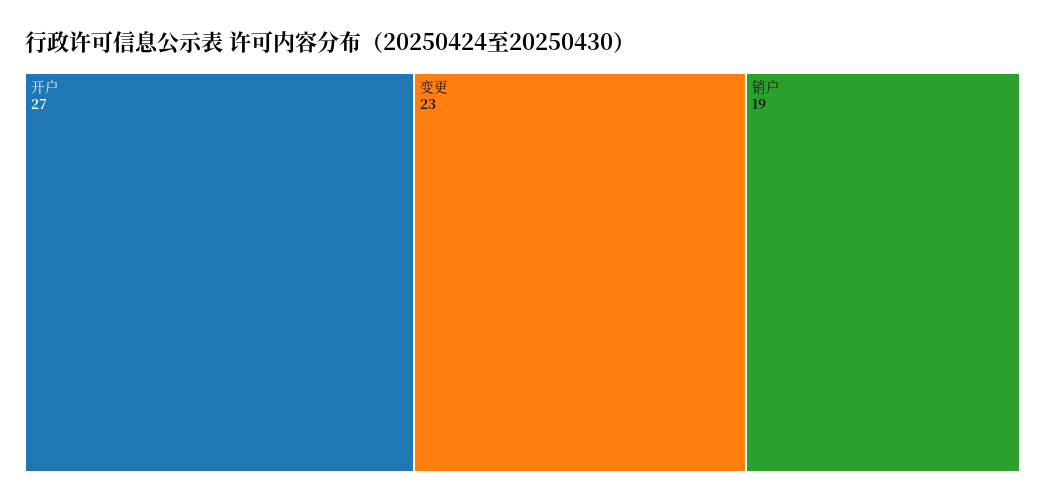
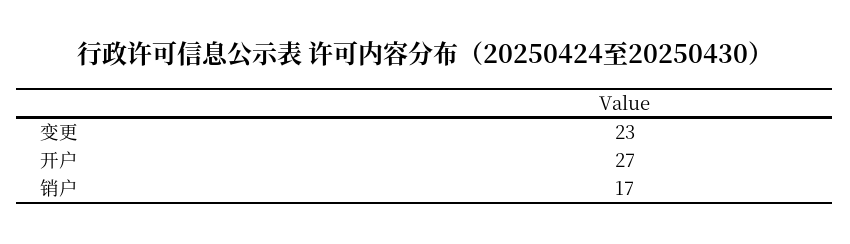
  {
    "开户": 27,
    "变更": 23,
-   "销户": 19
+   "销户": 17
  }

